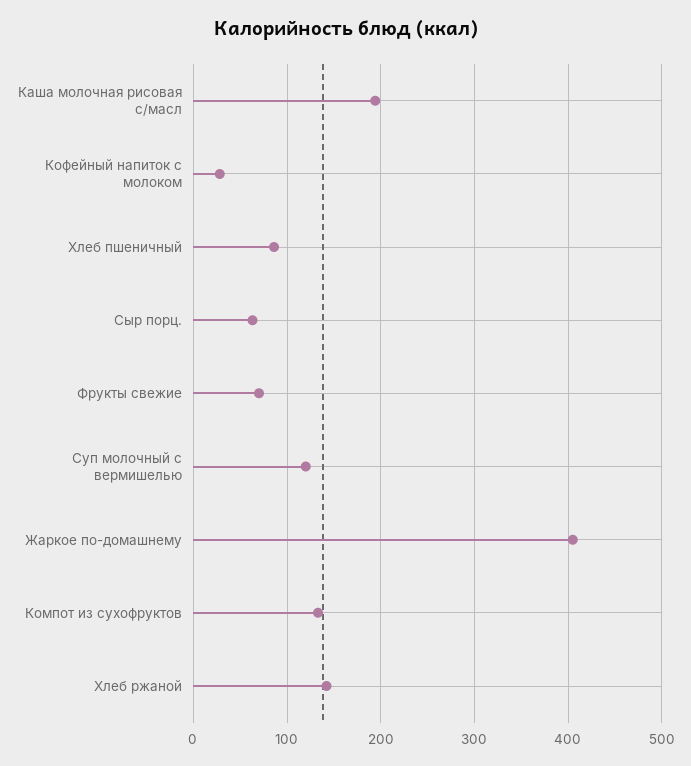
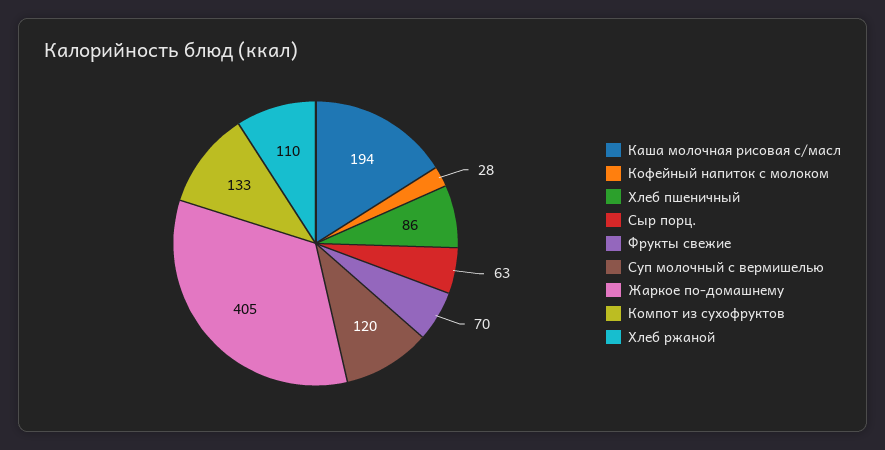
  {
    "Каша молочная рисовая с/масл": 194,
    "Кофейный напиток с молоком": 28,
    "Хлеб пшеничный": 86,
    "Сыр порц.": 63,
    "Фрукты свежие": 70,
    "Суп молочный с вермишелью": 120,
    "Жаркое по-домашнему": 405,
    "Компот из сухофруктов": 133,
-   "Хлеб ржаной": 140
+   "Хлеб ржаной": 110
  }

